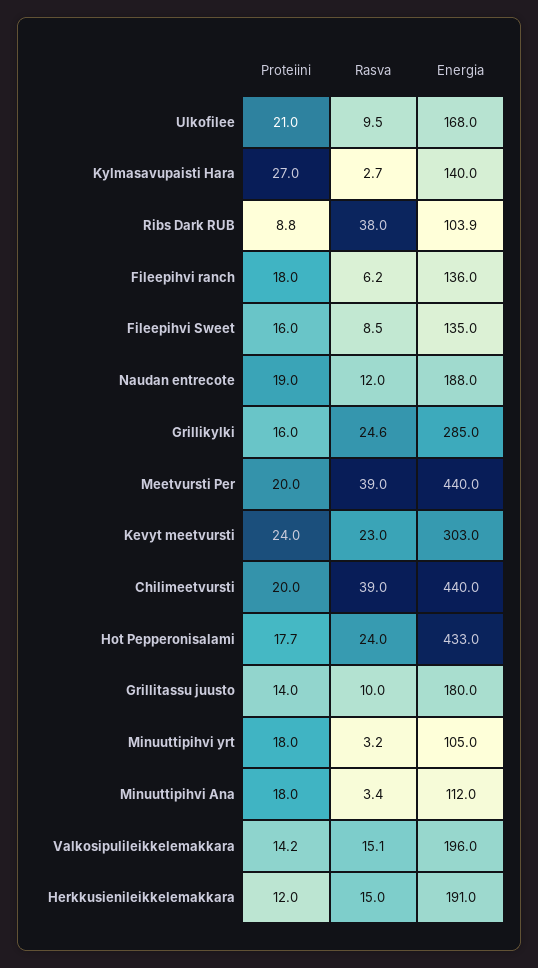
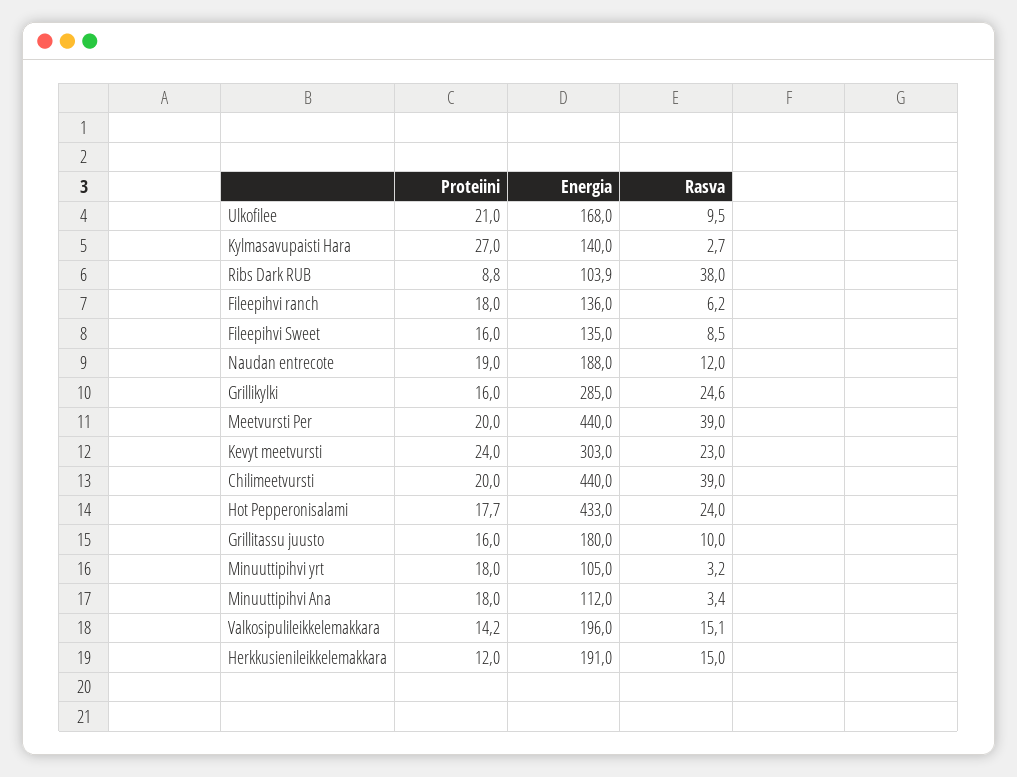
  {
    "Proteiini": {
      "Ulkofilee": 21,
      "Kylmasavupaisti Hara": 27,
      "Ribs Dark RUB": 8.8,
      "Fileepihvi ranch": 18,
      "Fileepihvi Sweet": 16,
      "Naudan entrecote": 19,
      "Grillikylki": 16,
      "Meetvursti Per": 20,
      "Kevyt meetvursti": 24,
      "Chilimeetvursti": 20,
      "Hot Pepperonisalami": 17.7,
-     "Grillitassu juusto": 14,
+     "Grillitassu juusto": 16,
      "Minuuttipihvi yrt": 18,
      "Minuuttipihvi Ana": 18,
      "Valkosipulileikkelemakkara": 14.2,
      "Herkkusienileikkelemakkara": 12
    },
    "Rasva": {
      "Ulkofilee": 9.5,
      "Kylmasavupaisti Hara": 2.7,
      "Ribs Dark RUB": 38,
      "Fileepihvi ranch": 6.2,
      "Fileepihvi Sweet": 8.5,
      "Naudan entrecote": 12,
      "Grillikylki": 24.6,
      "Meetvursti Per": 39,
      "Kevyt meetvursti": 23,
      "Chilimeetvursti": 39,
      "Hot Pepperonisalami": 24,
      "Grillitassu juusto": 10,
      "Minuuttipihvi yrt": 3.2,
      "Minuuttipihvi Ana": 3.4,
      "Valkosipulileikkelemakkara": 15.1,
      "Herkkusienileikkelemakkara": 15
    },
    "Energia": {
      "Ulkofilee": 168,
      "Kylmasavupaisti Hara": 140,
      "Ribs Dark RUB": 103.9,
      "Fileepihvi ranch": 136,
      "Fileepihvi Sweet": 135,
      "Naudan entrecote": 188,
      "Grillikylki": 285,
      "Meetvursti Per": 440,
      "Kevyt meetvursti": 303,
      "Chilimeetvursti": 440,
      "Hot Pepperonisalami": 433,
      "Grillitassu juusto": 180,
      "Minuuttipihvi yrt": 105,
      "Minuuttipihvi Ana": 112,
      "Valkosipulileikkelemakkara": 196,
      "Herkkusienileikkelemakkara": 191
    }
  }

